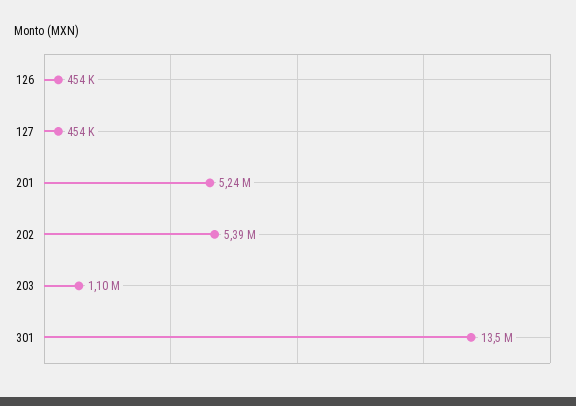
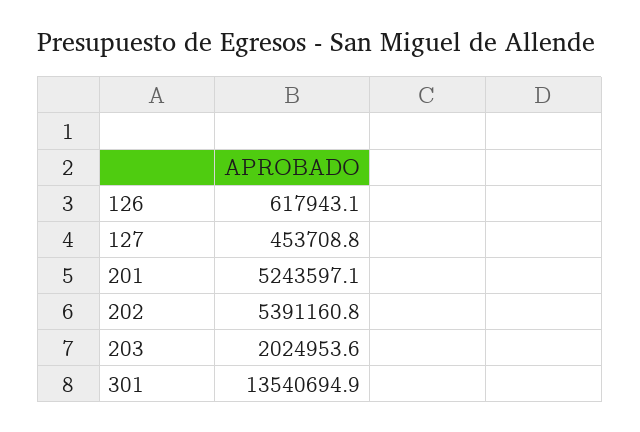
  {
-   "126": 454000,
+   "126": 617943.1,
    "127": 453708.8,
    "201": 5243597.1,
    "202": 5391160.8,
-   "203": 1100000,
+   "203": 2024953.6,
    "301": 13540694.9
  }

